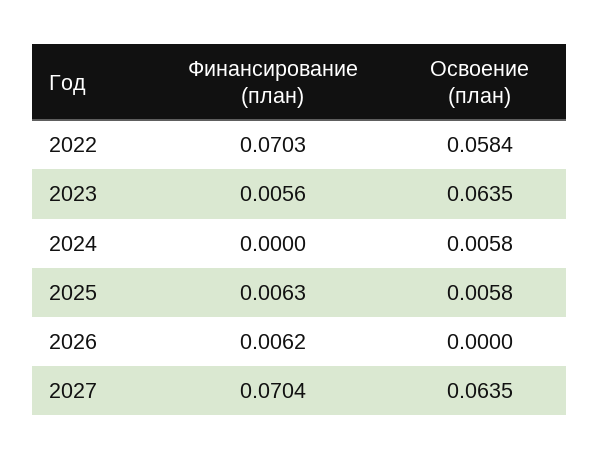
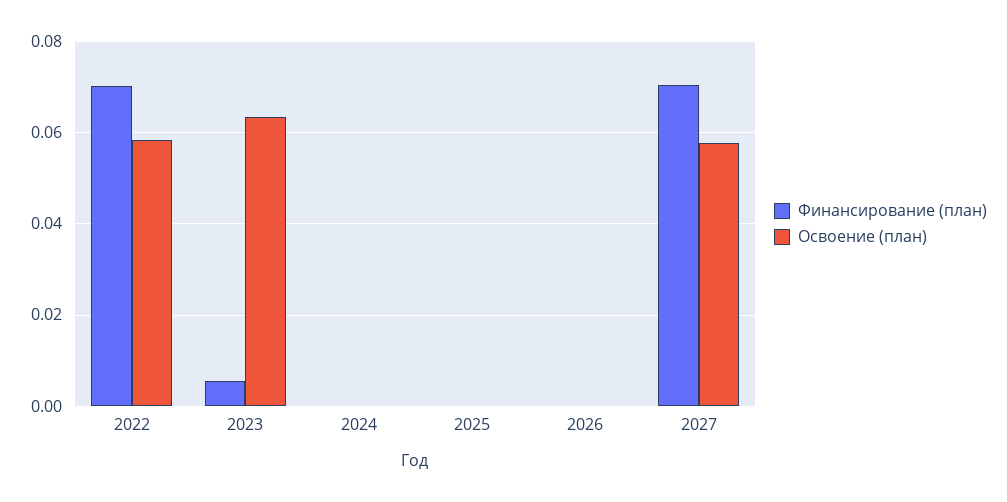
  {
    "Финансирование (план)": {
      "2022": 0.0703,
      "2023": 0.0056,
      "2024": 0,
-     "2025": 0.0063,
+     "2025": 0,
-     "2026": 0.0062,
+     "2026": 0,
      "2027": 0.0704
    },
    "Освоение (план)": {
      "2022": 0.0584,
      "2023": 0.0635,
-     "2024": 0.0058,
+     "2024": 0,
-     "2025": 0.0058,
+     "2025": 0,
      "2026": 0,
-     "2027": 0.0635
+     "2027": 0.058
    }
  }

